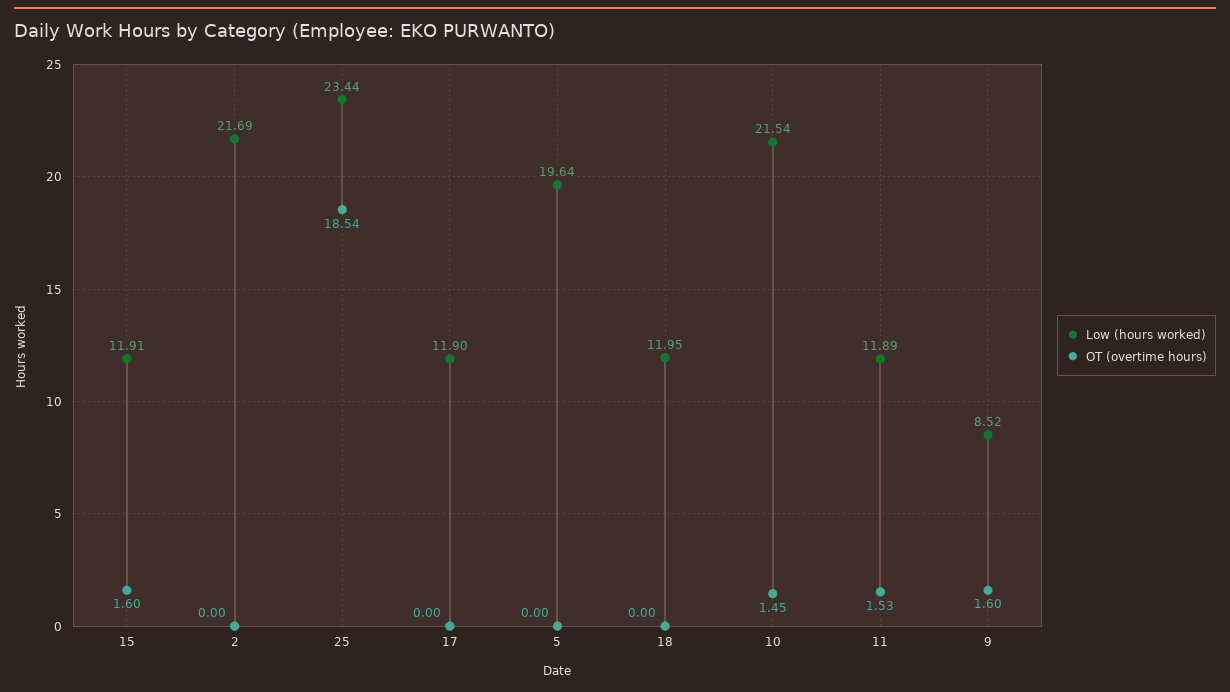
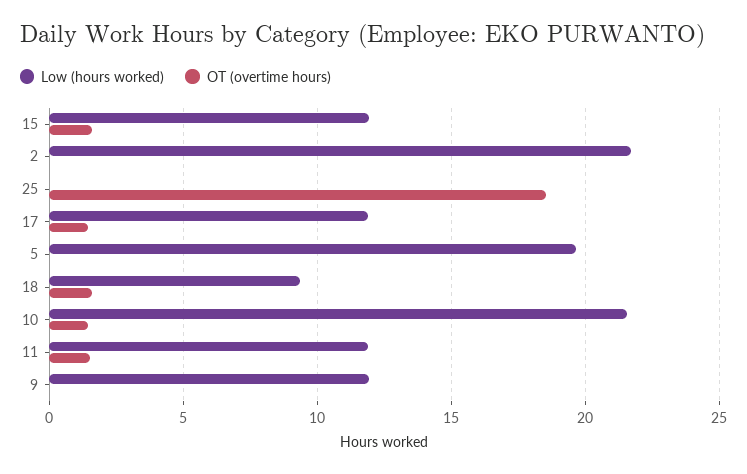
  {
    "Low (hours worked)": {
      "15": 11.91,
      "2": 21.69,
-     "25": 23.44,
+     "25": 0,
      "17": 11.9,
      "5": 19.64,
-     "18": 11.95,
+     "18": 9.5,
      "10": 21.54,
      "11": 11.89,
-     "9": 8.52
+     "9": 12
    },
    "OT (overtime hours)": {
      "15": 1.6,
      "2": 0,
      "25": 18.54,
-     "17": 0,
+     "17": 1.5,
      "5": 0,
-     "18": 0,
+     "18": 1.5,
      "10": 1.45,
      "11": 1.53,
-     "9": 1.6
+     "9": 0
    }
  }

